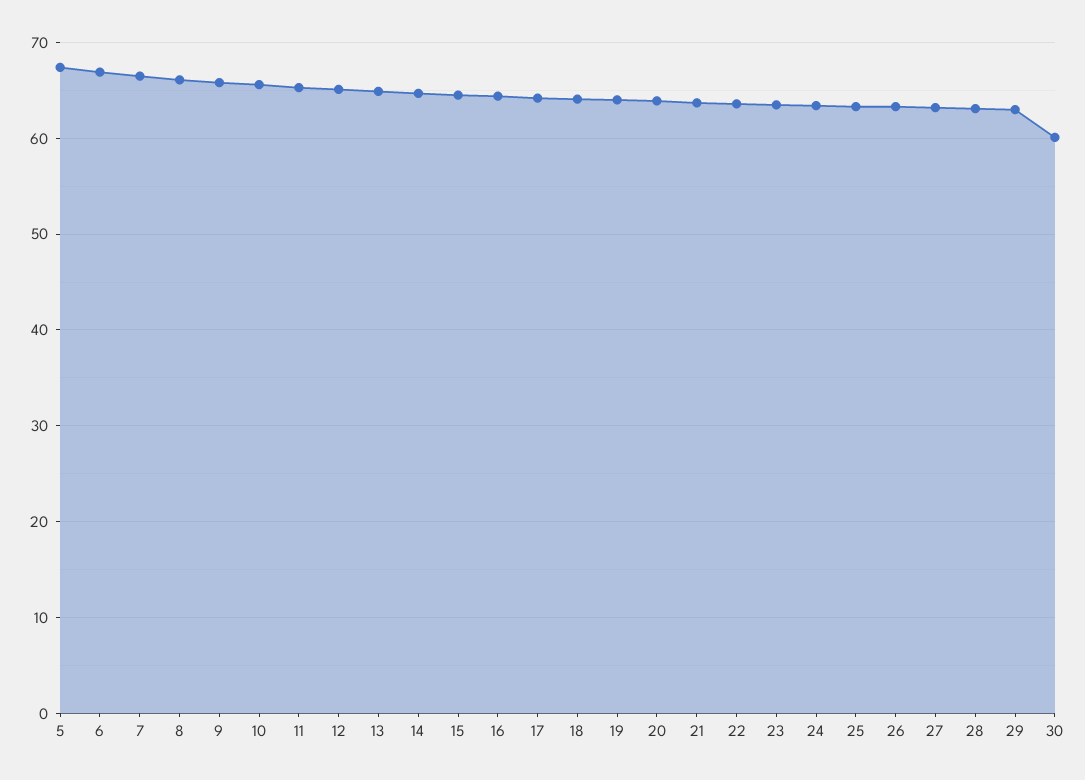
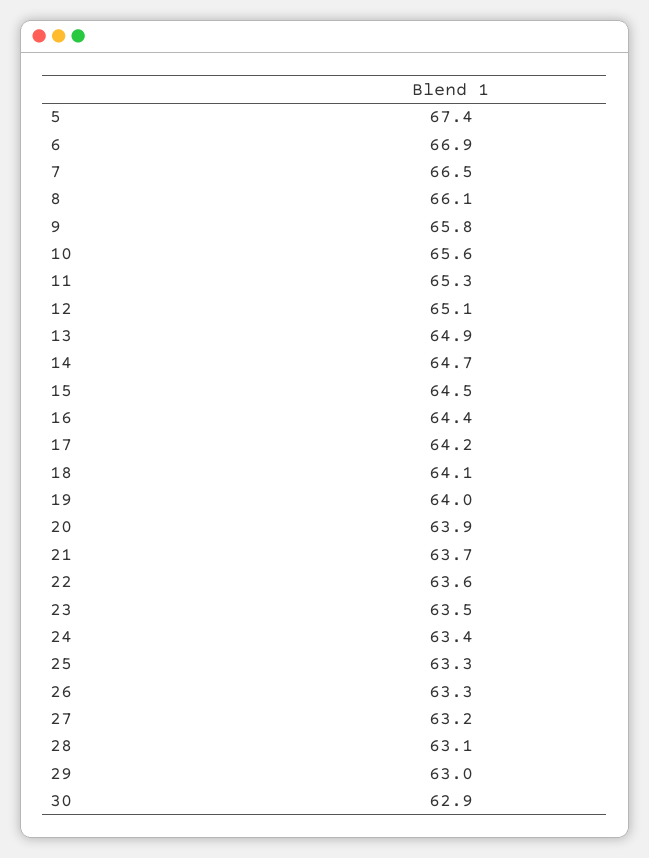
  {
    "5": 67.4,
    "6": 66.9,
    "7": 66.5,
    "8": 66.1,
    "9": 65.8,
    "10": 65.6,
    "11": 65.3,
    "12": 65.1,
    "13": 64.9,
    "14": 64.7,
    "15": 64.5,
    "16": 64.4,
    "17": 64.2,
    "18": 64.1,
    "19": 64,
    "20": 63.9,
    "21": 63.7,
    "22": 63.6,
    "23": 63.5,
    "24": 63.4,
    "25": 63.3,
    "26": 63.3,
    "27": 63.2,
    "28": 63.1,
    "29": 63,
-   "30": 60
+   "30": 62.9
  }

